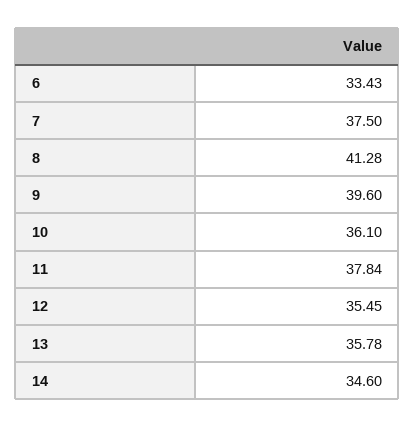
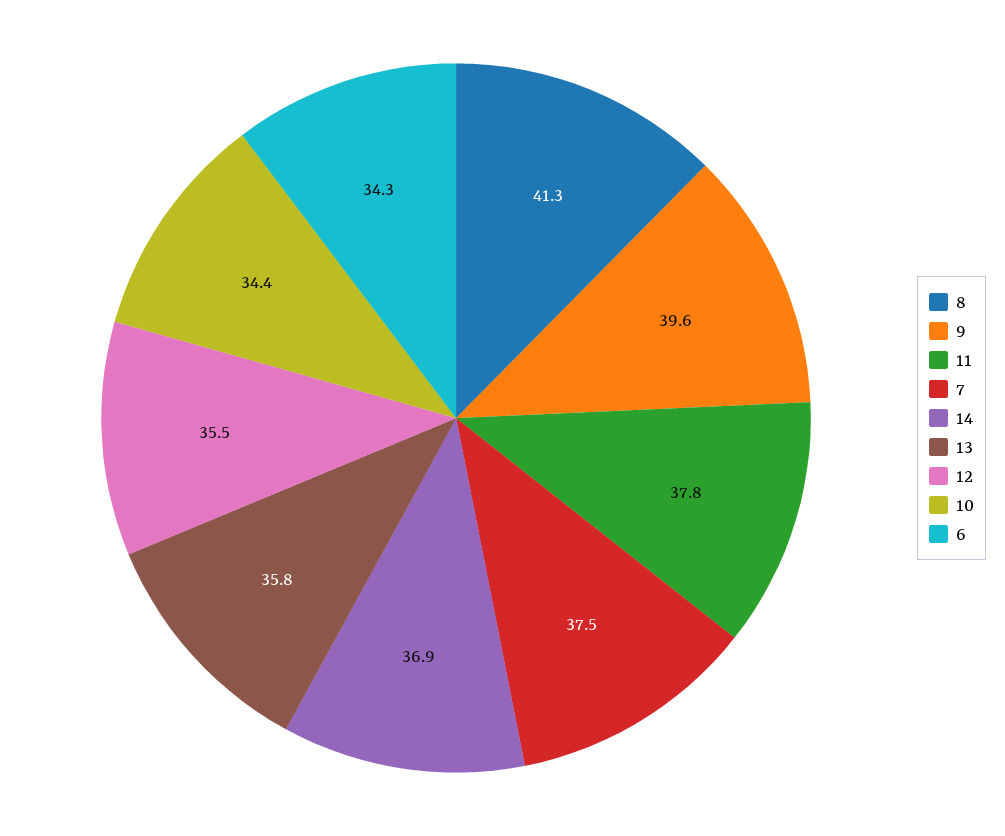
  {
-   "6": 33.43,
+   "6": 34.3,
    "7": 37.5,
    "8": 41.28,
    "9": 39.6,
-   "10": 36.1,
+   "10": 34.4,
    "11": 37.84,
    "12": 35.45,
    "13": 35.78,
-   "14": 34.6
+   "14": 36.9
  }

